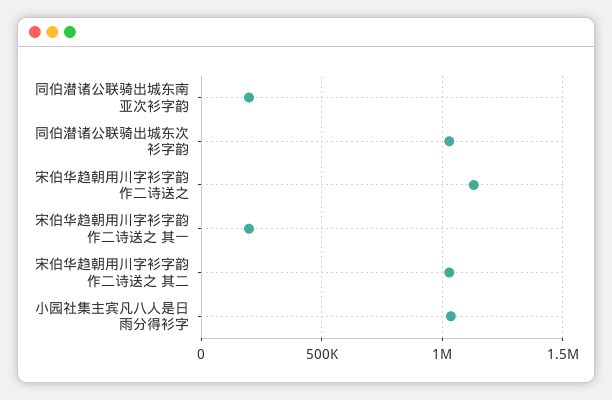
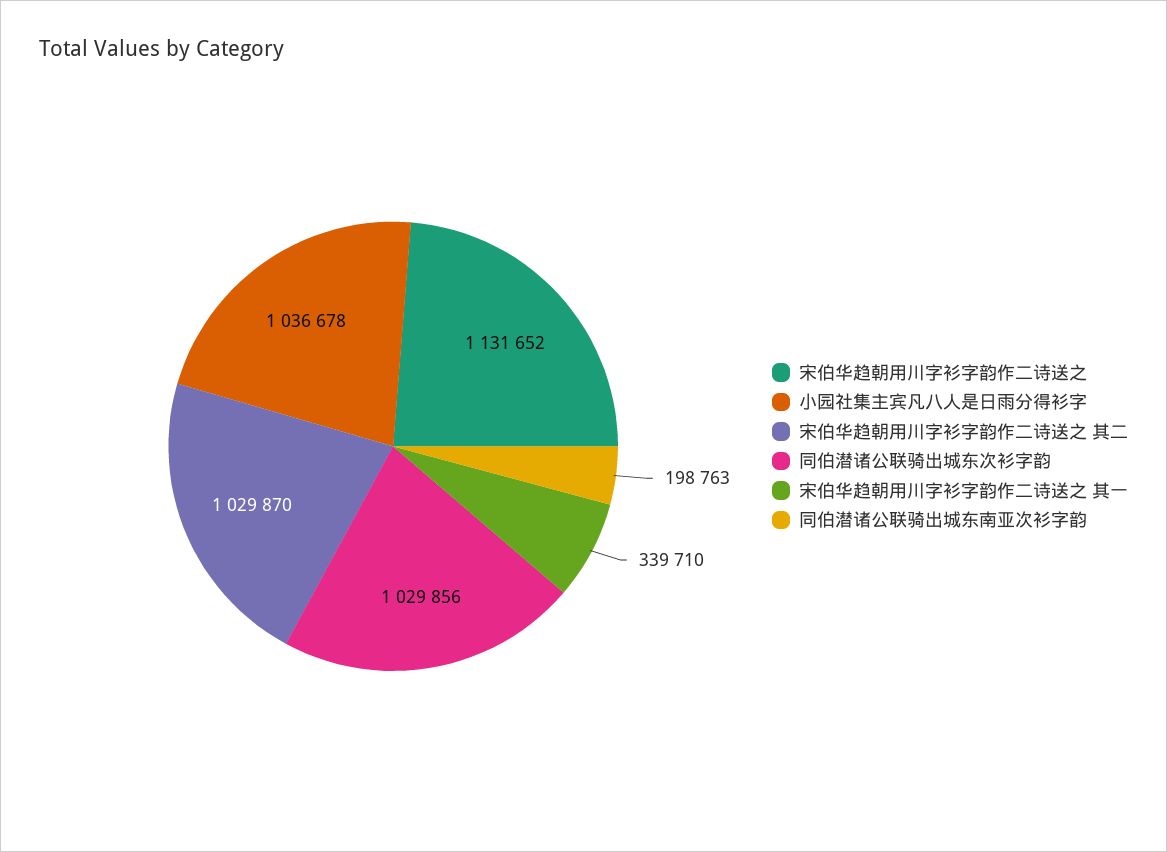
  {
    "同伯潜诸公联骑出城东南亚次衫字韵": 198763,
    "同伯潜诸公联骑出城东次衫字韵": 1029856,
    "宋伯华趋朝用川字衫字韵作二诗送之": 1131652,
-   "宋伯华趋朝用川字衫字韵作二诗送之 其一": 200000,
+   "宋伯华趋朝用川字衫字韵作二诗送之 其一": 339710,
    "宋伯华趋朝用川字衫字韵作二诗送之 其二": 1029870,
    "小园社集主宾凡八人是日雨分得衫字": 1036678
  }

